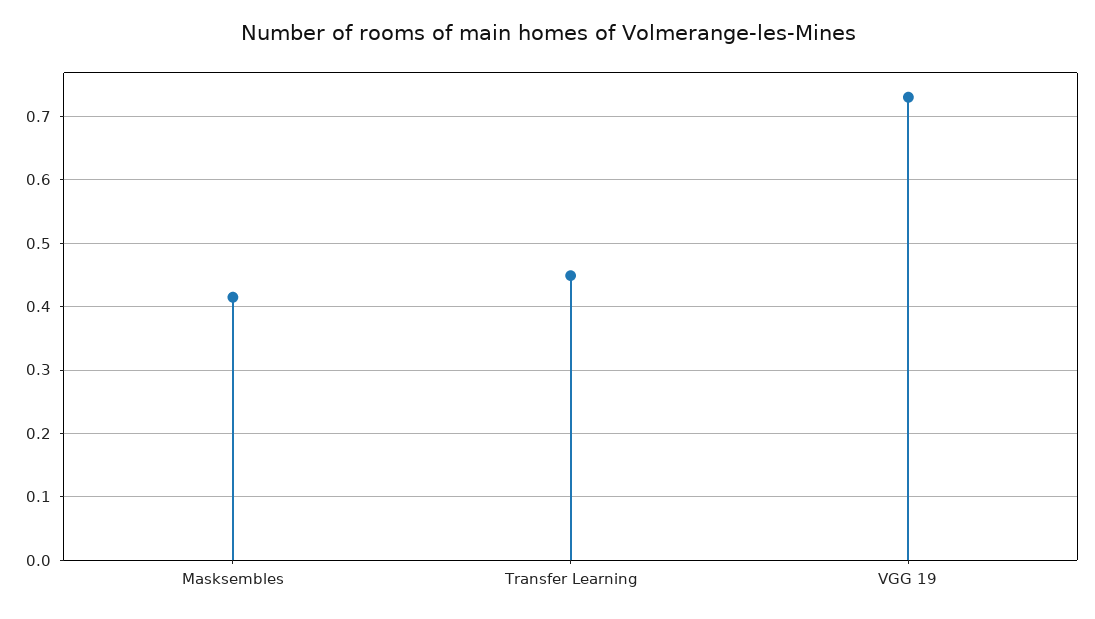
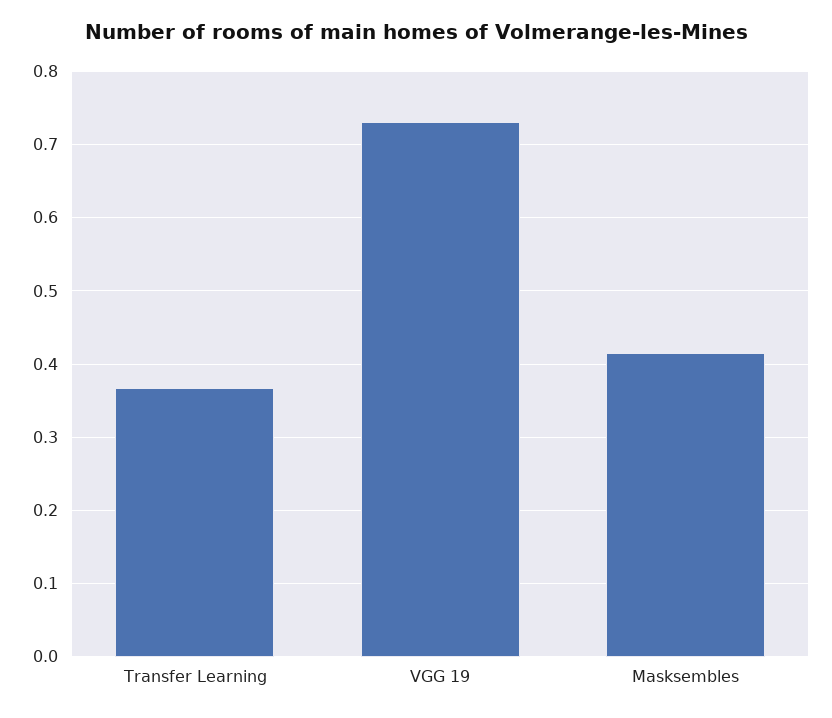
  {
    "Masksembles": 0.41,
-   "Transfer Learning": 0.45,
+   "Transfer Learning": 0.37,
    "VGG 19": 0.73
  }

